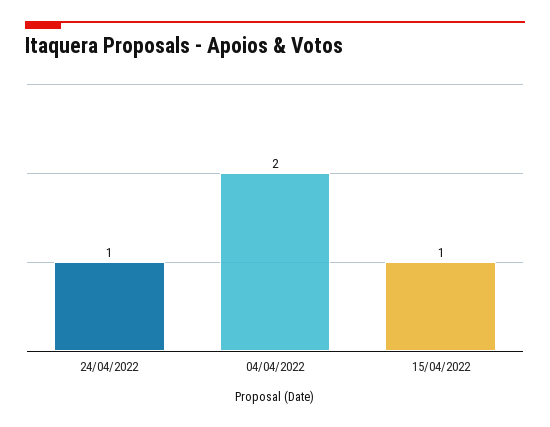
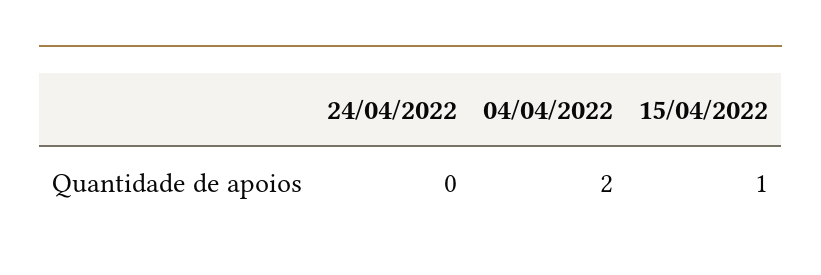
  {
-   "24/04/2022": 1,
+   "24/04/2022": 0,
    "04/04/2022": 2,
    "15/04/2022": 1
  }

